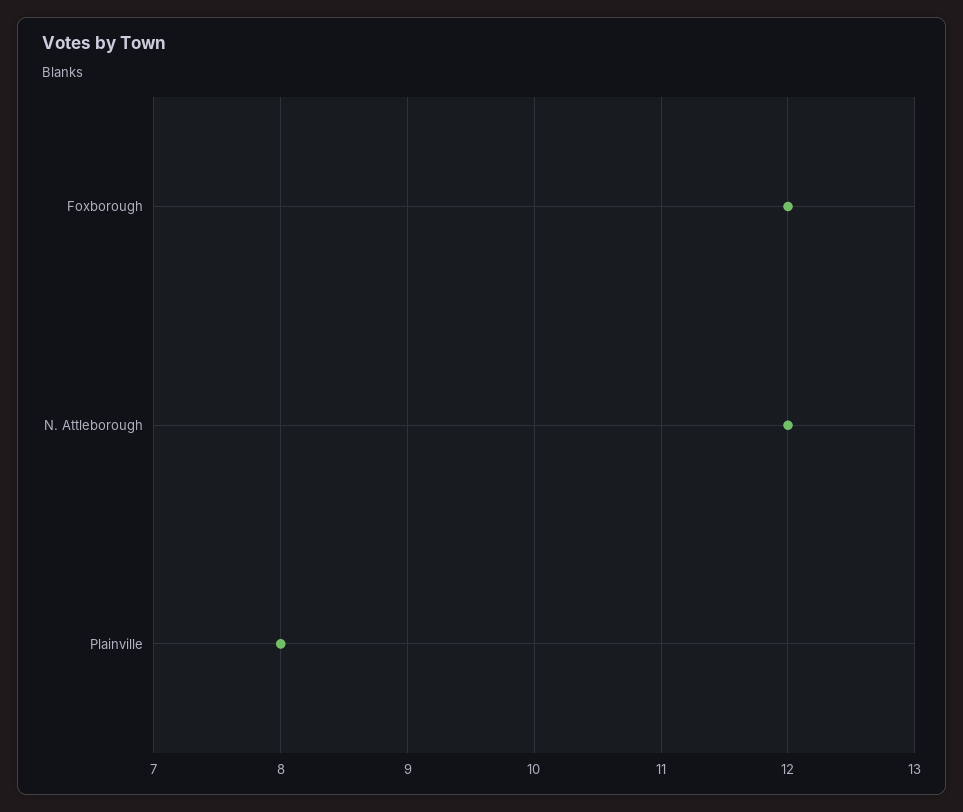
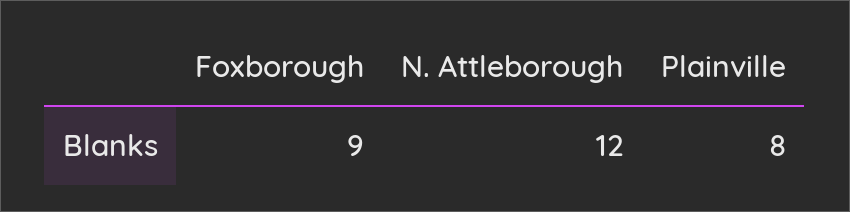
  {
-   "Foxborough": 12,
+   "Foxborough": 9,
    "N. Attleborough": 12,
    "Plainville": 8
  }

